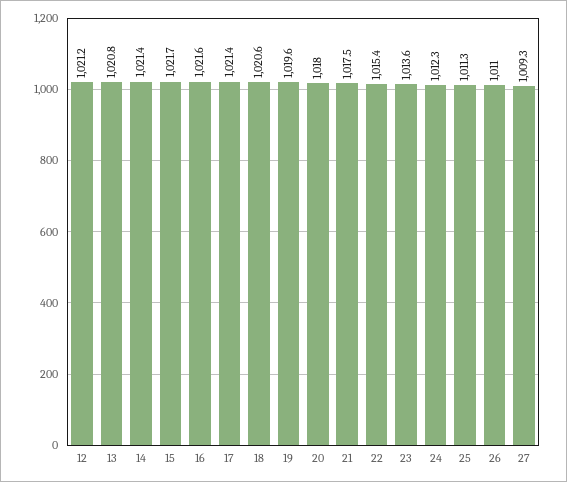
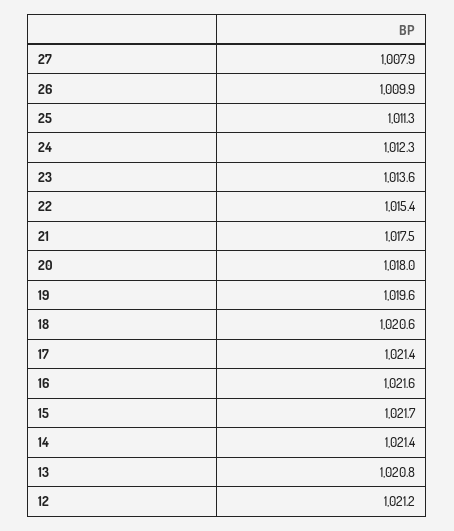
  {
    "12": 1021.2,
    "13": 1020.8,
    "14": 1021.4,
    "15": 1021.7,
    "16": 1021.6,
    "17": 1021.4,
    "18": 1020.6,
    "19": 1019.6,
    "20": 1018,
    "21": 1017.5,
    "22": 1015.4,
    "23": 1013.6,
    "24": 1012.3,
    "25": 1011.3,
-   "26": 1011,
+   "26": 1009.9,
-   "27": 1009.3
+   "27": 1007.9
  }

